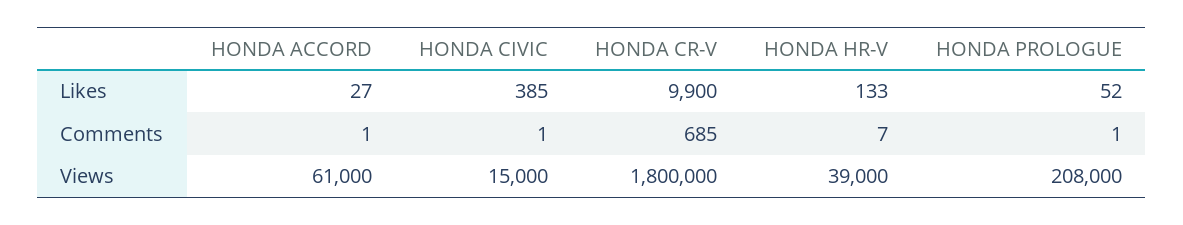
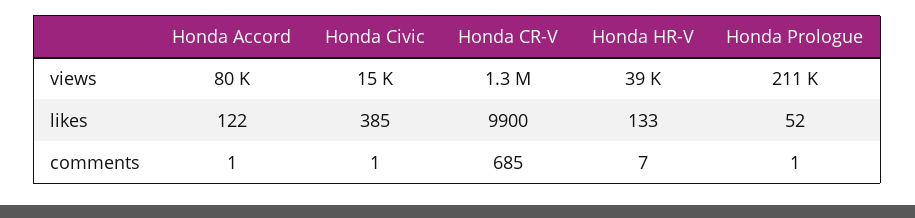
  {
    "HONDA ACCORD": {
-     "Likes": 27,
+     "Likes": 122,
      "Comments": 1,
-     "Views": 61000
+     "Views": 80000
    },
    "HONDA CIVIC": {
      "Likes": 385,
      "Comments": 1,
      "Views": 15000
    },
    "HONDA CR-V": {
      "Likes": 9900,
      "Comments": 685,
-     "Views": 1800000
+     "Views": 1300000
    },
    "HONDA HR-V": {
      "Likes": 133,
      "Comments": 7,
      "Views": 39000
    },
    "HONDA PROLOGUE": {
      "Likes": 52,
      "Comments": 1,
-     "Views": 208000
+     "Views": 211000
    }
  }

